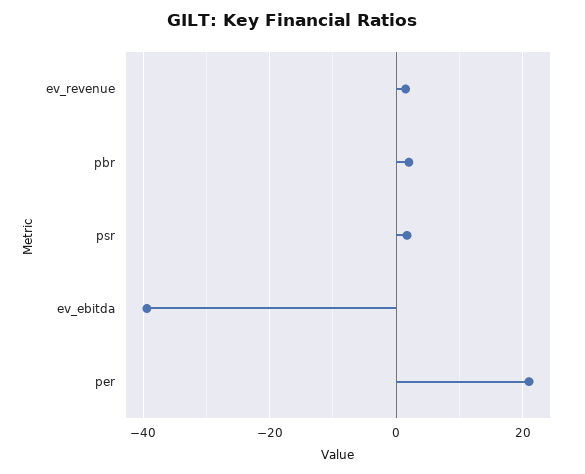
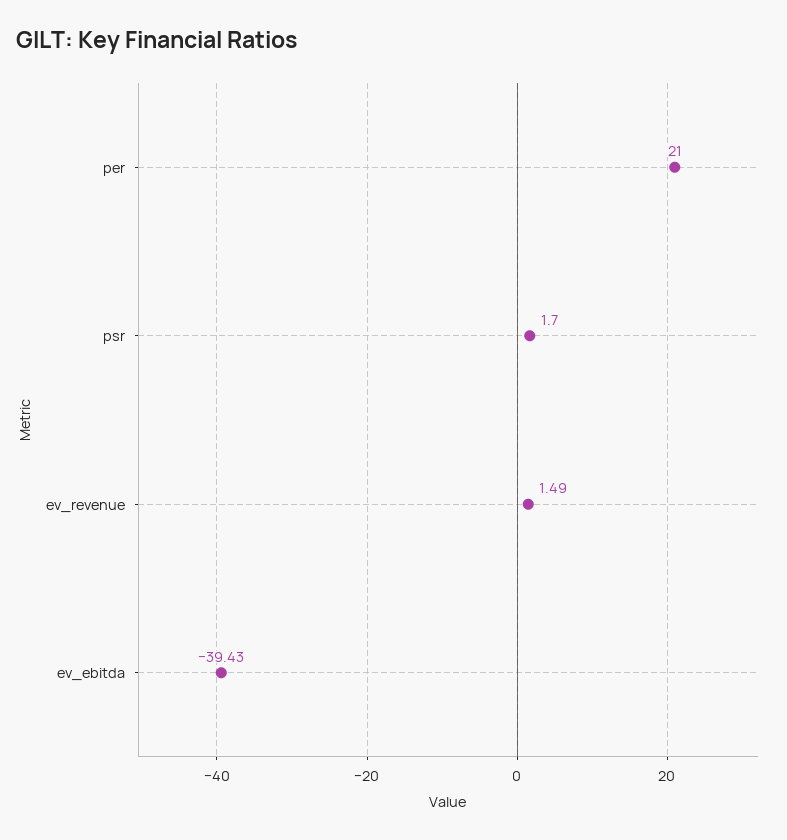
  {
    "ev_revenue": 1.49,
-   "pbr": 2,
    "psr": 1.7,
    "ev_ebitda": -39.43,
    "per": 21
  }

